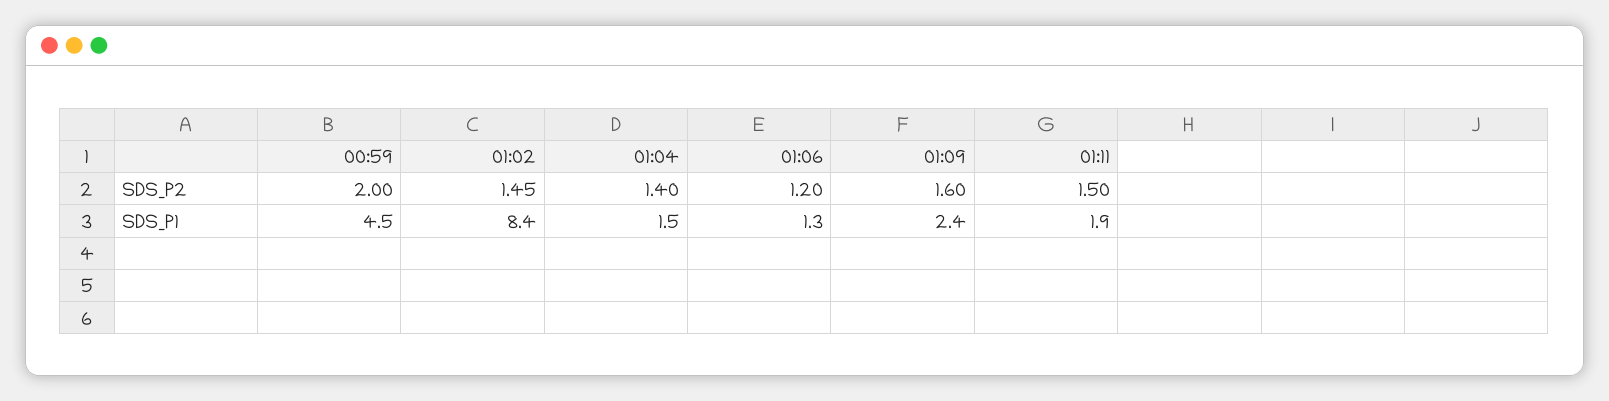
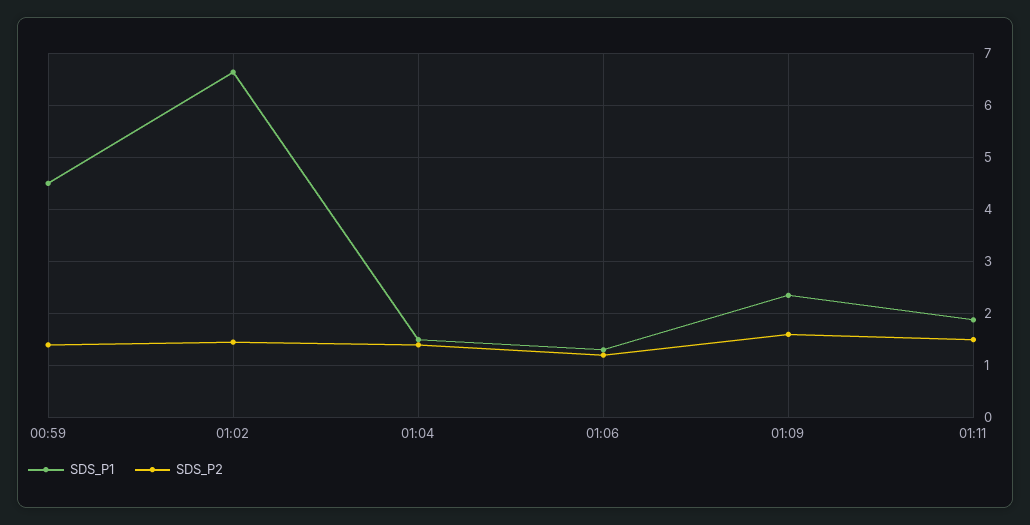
  {
    "SDS_P2": {
-     "00:59": 2,
+     "00:59": 1.4,
      "01:02": 1.45,
      "01:04": 1.4,
      "01:06": 1.2,
      "01:09": 1.6,
      "01:11": 1.5
    },
    "SDS_P1": {
      "00:59": 4.5,
-     "01:02": 8.4,
+     "01:02": 6.6,
      "01:04": 1.5,
      "01:06": 1.3,
      "01:09": 2.4,
      "01:11": 1.9
    }
  }

